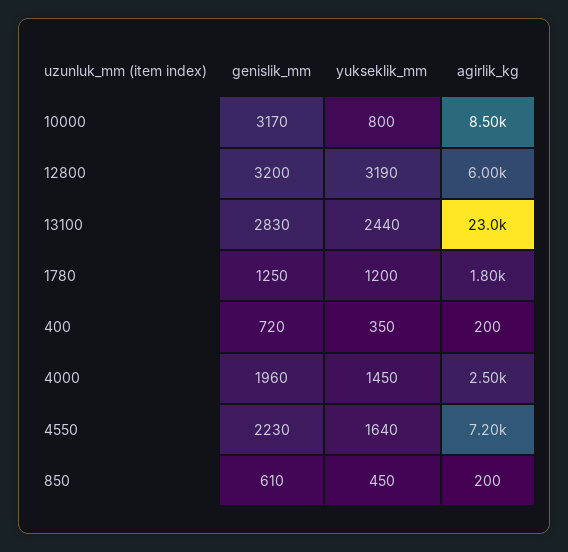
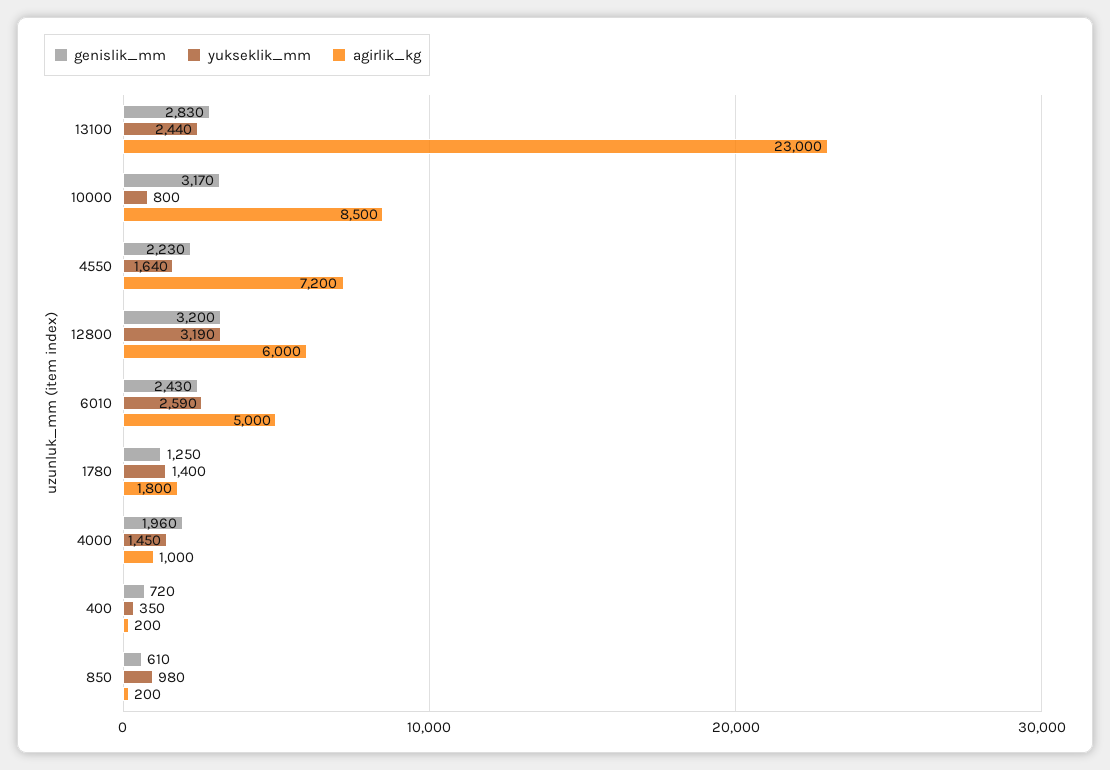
  {
    "genislik_mm": {
      "10000": 3170,
      "12800": 3200,
      "13100": 2830,
      "1780": 1250,
      "400": 720,
      "4000": 1960,
      "4550": 2230,
-     "850": 610
+     "850": 610,
+     "6010": 2430
    },
    "yukseklik_mm": {
      "10000": 800,
      "12800": 3190,
      "13100": 2440,
-     "1780": 1200,
+     "1780": 1400,
      "400": 350,
      "4000": 1450,
      "4550": 1640,
-     "850": 450
+     "850": 980,
+     "6010": 2590
    },
    "agirlik_kg": {
      "10000": 8500,
      "12800": 6000,
      "13100": 23000,
      "1780": 1800,
      "400": 200,
-     "4000": 2500,
+     "4000": 1000,
      "4550": 7200,
-     "850": 200
+     "850": 200,
+     "6010": 5000
    }
  }

